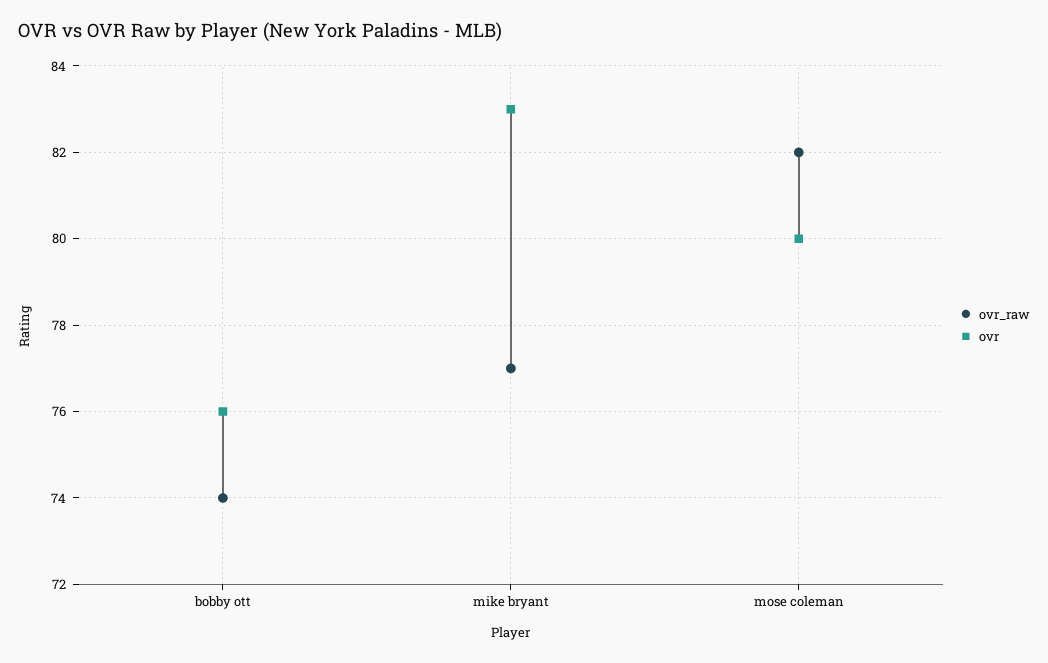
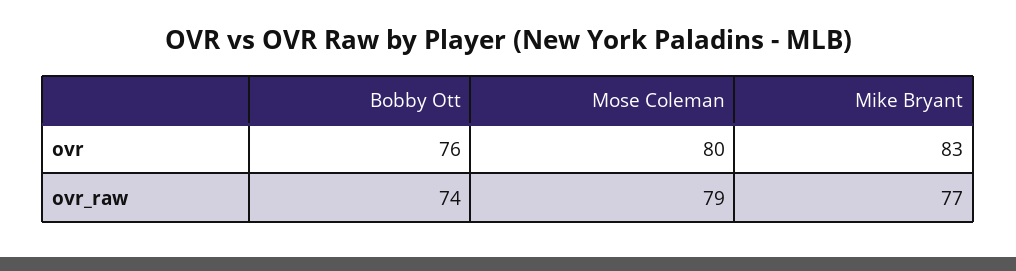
  {
    "ovr_raw": {
      "bobby ott": 74,
      "mike bryant": 77,
-     "mose coleman": 82
+     "mose coleman": 79
    },
    "ovr": {
      "bobby ott": 76,
      "mike bryant": 83,
      "mose coleman": 80
    }
  }

